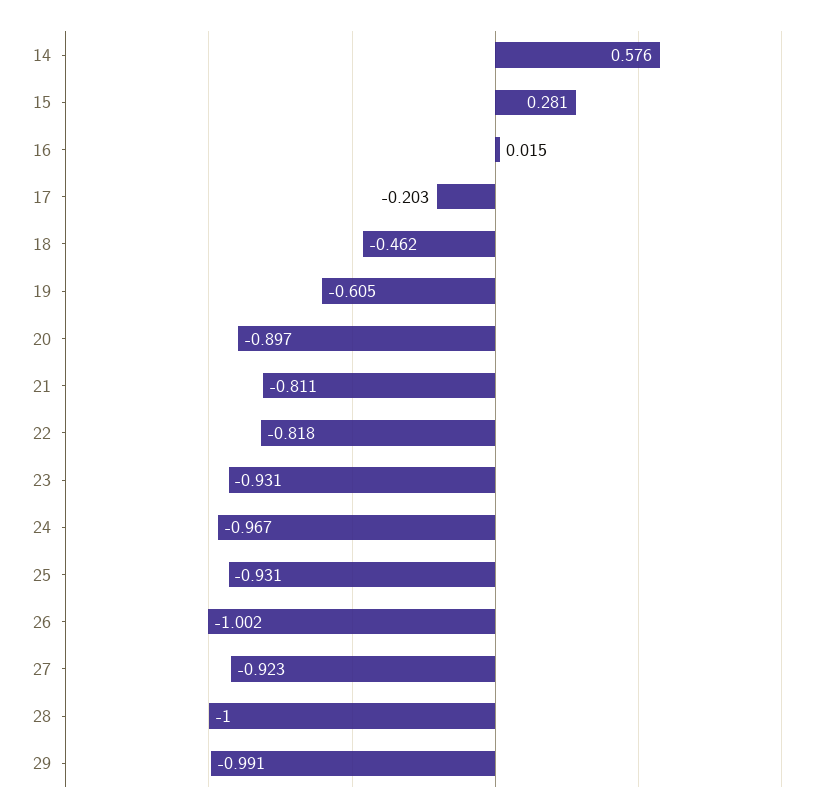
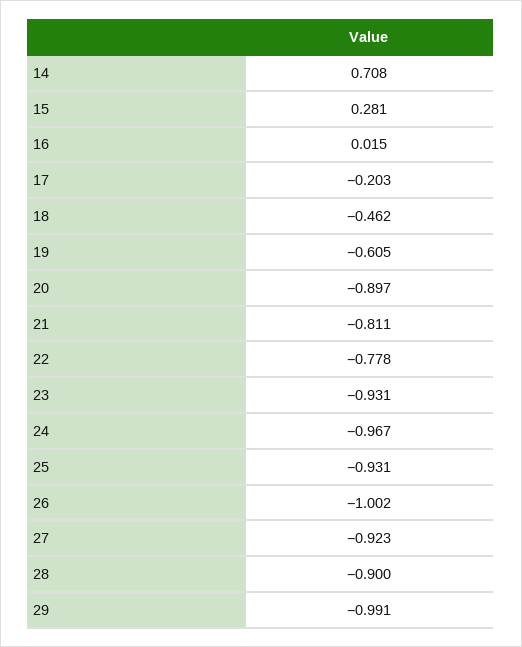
  {
-   "14": 0.576,
+   "14": 0.708,
    "15": 0.281,
    "16": 0.015,
    "17": -0.203,
    "18": -0.462,
    "19": -0.605,
    "20": -0.897,
    "21": -0.811,
-   "22": -0.818,
+   "22": -0.778,
    "23": -0.931,
    "24": -0.967,
    "25": -0.931,
    "26": -1.002,
    "27": -0.923,
-   "28": -1,
+   "28": -0.9,
    "29": -0.991
  }

